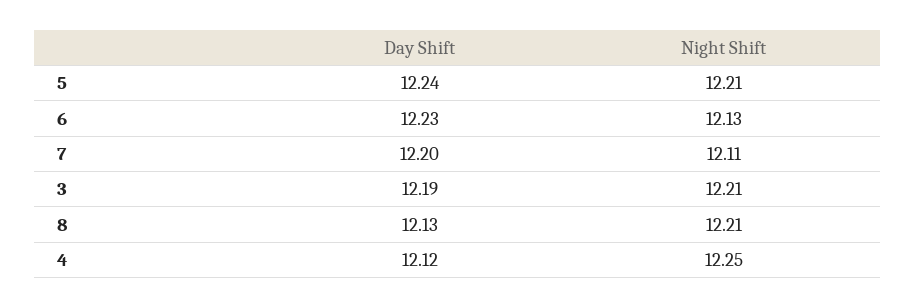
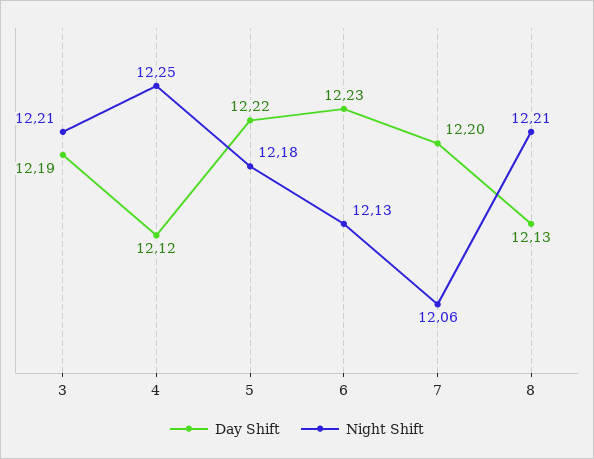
  {
    "Day Shift": {
-     "5": 12.24,
+     "5": 12.22,
      "6": 12.23,
      "7": 12.2,
      "3": 12.19,
      "8": 12.13,
      "4": 12.12
    },
    "Night Shift": {
-     "5": 12.21,
+     "5": 12.18,
      "6": 12.13,
-     "7": 12.11,
+     "7": 12.06,
      "3": 12.21,
      "8": 12.21,
      "4": 12.25
    }
  }

